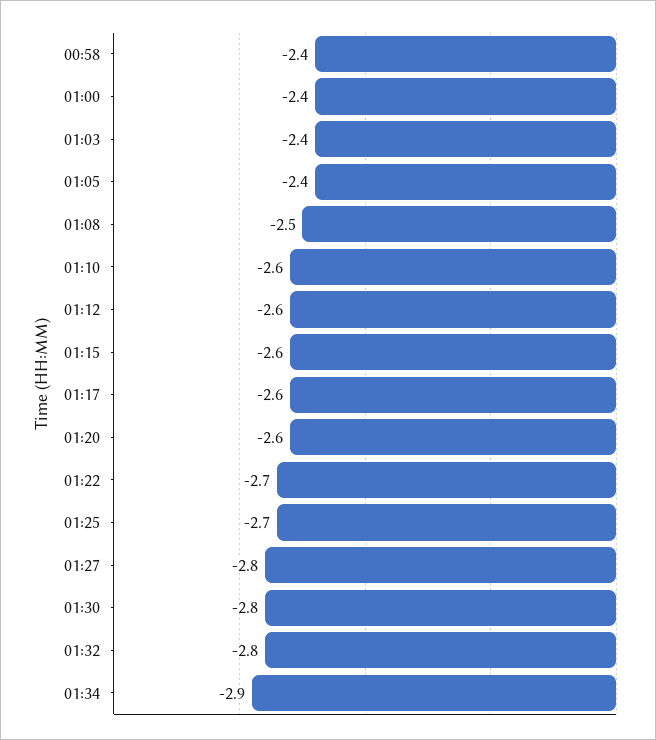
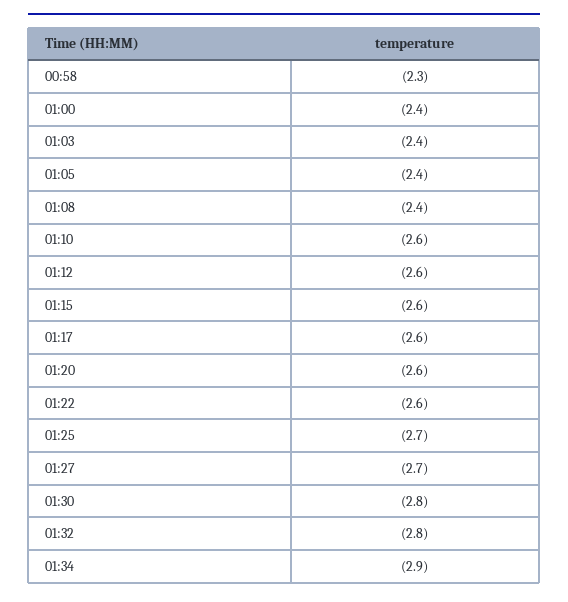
  {
-   "00:58": -2.4,
+   "00:58": -2.3,
    "01:00": -2.4,
    "01:03": -2.4,
    "01:05": -2.4,
-   "01:08": -2.5,
+   "01:08": -2.4,
    "01:10": -2.6,
    "01:12": -2.6,
    "01:15": -2.6,
    "01:17": -2.6,
    "01:20": -2.6,
-   "01:22": -2.7,
+   "01:22": -2.6,
    "01:25": -2.7,
-   "01:27": -2.8,
+   "01:27": -2.7,
    "01:30": -2.8,
    "01:32": -2.8,
    "01:34": -2.9
  }

